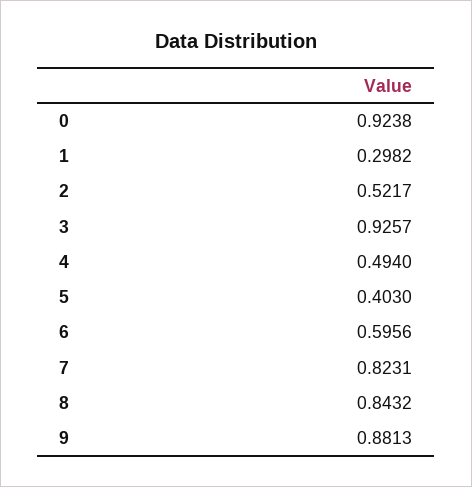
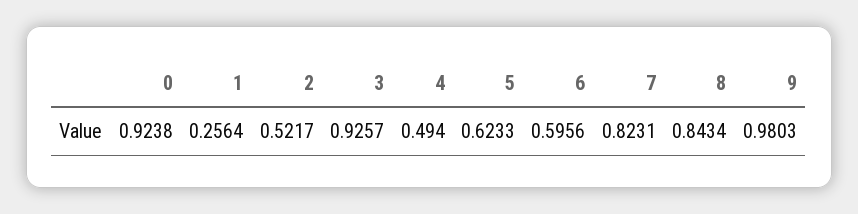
  {
    "0": 0.9238,
-   "1": 0.2982,
+   "1": 0.2564,
    "2": 0.5217,
    "3": 0.9257,
    "4": 0.494,
-   "5": 0.403,
+   "5": 0.6233,
    "6": 0.5956,
    "7": 0.8231,
-   "8": 0.8432,
+   "8": 0.8434,
-   "9": 0.8813
+   "9": 0.9803
  }

